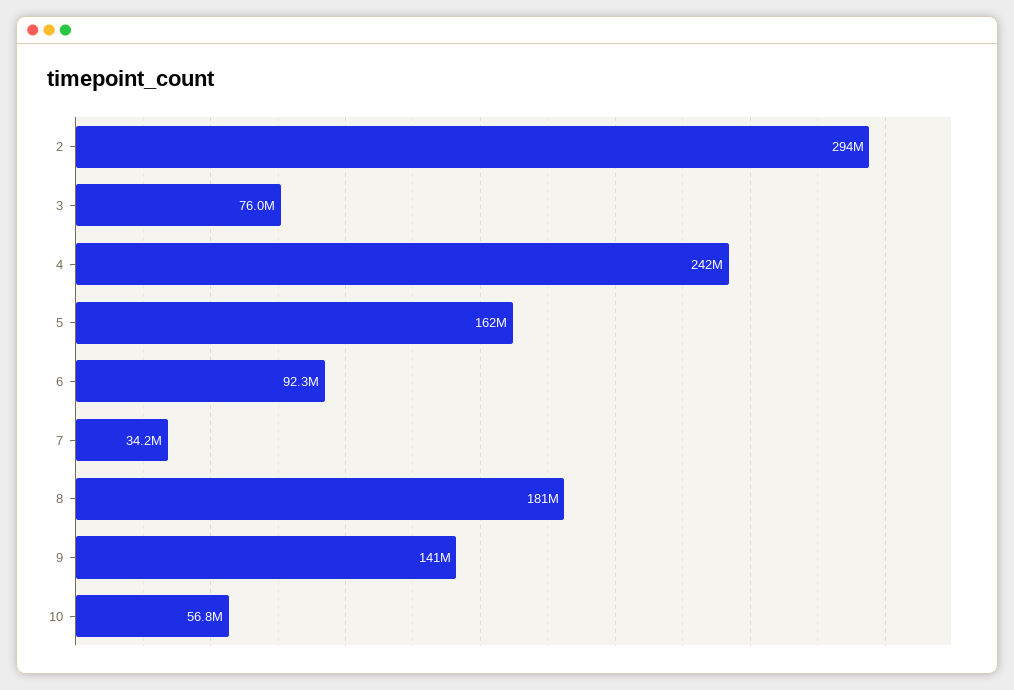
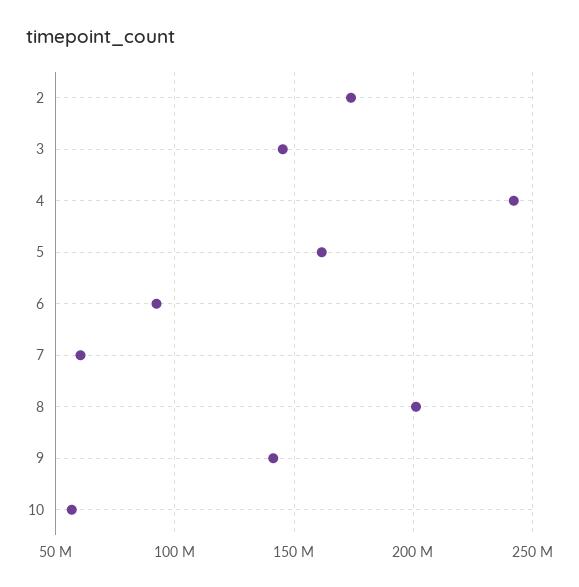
  {
-   "2": 294000000,
+   "2": 175000000,
-   "3": 76000000,
+   "3": 145000000,
    "4": 242000000,
    "5": 162000000,
    "6": 92300000,
-   "7": 34200000,
+   "7": 60000000,
-   "8": 181000000,
+   "8": 200000000,
    "9": 141000000,
    "10": 56800000
  }

